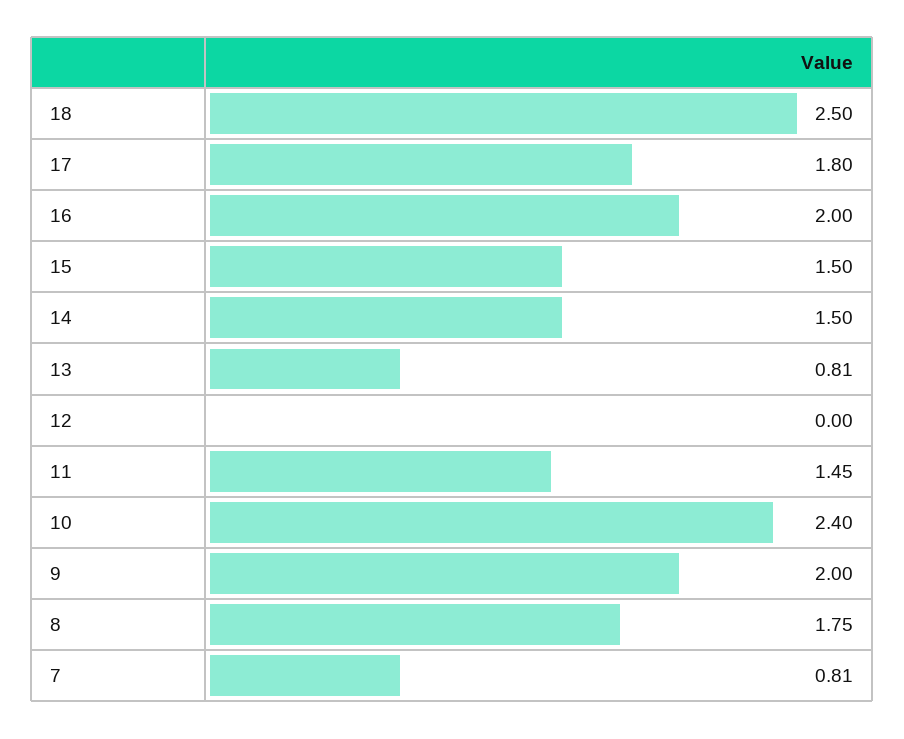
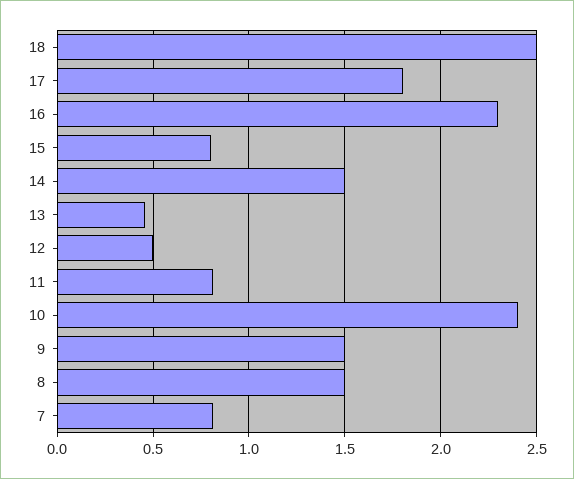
  {
    "18": 2.5,
    "17": 1.8,
-   "16": 2,
+   "16": 2.3,
-   "15": 1.5,
+   "15": 0.8,
    "14": 1.5,
-   "13": 0.81,
+   "13": 0.45,
-   "12": 0,
+   "12": 0.5,
-   "11": 1.45,
+   "11": 0.8,
    "10": 2.4,
-   "9": 2,
+   "9": 1.5,
-   "8": 1.75,
+   "8": 1.5,
    "7": 0.81
  }

